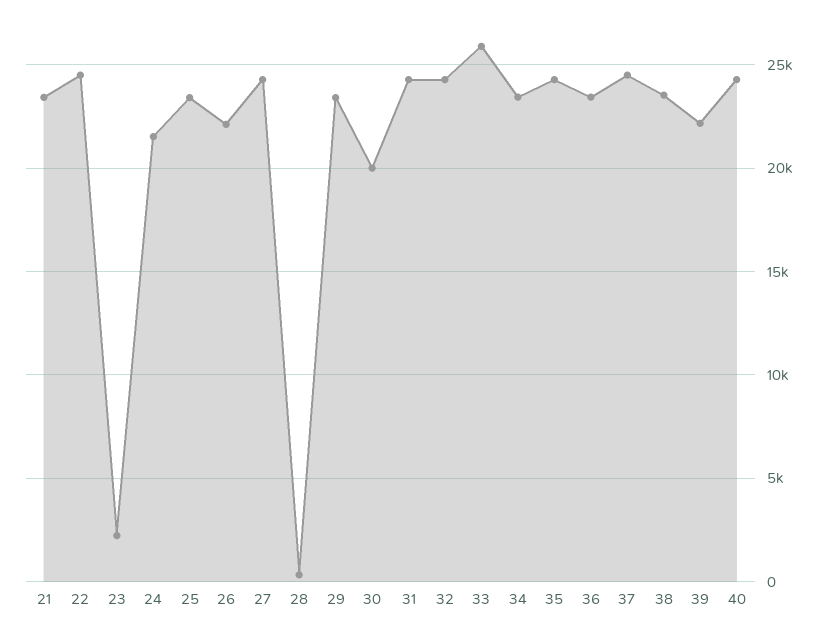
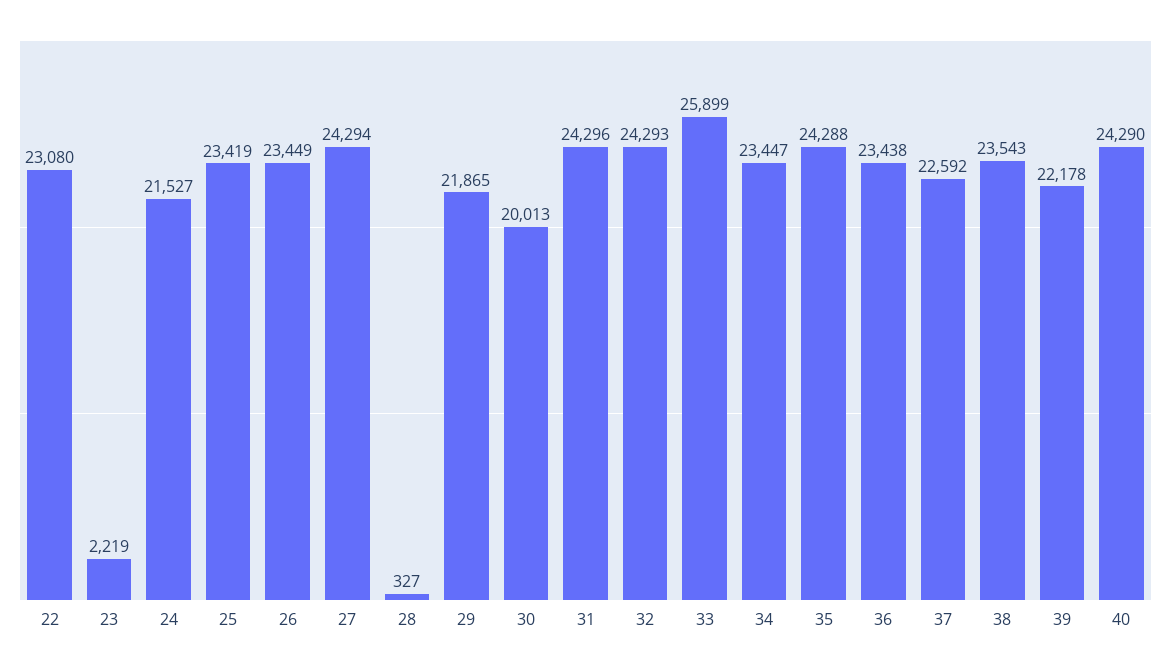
  {
-   "21": 23500,
-   "22": 24500,
+   "22": 23080,
    "23": 2219,
    "24": 21527,
    "25": 23419,
-   "26": 22000,
+   "26": 23449,
    "27": 24294,
    "28": 327,
-   "29": 23500,
+   "29": 21865,
    "30": 20013,
    "31": 24296,
    "32": 24293,
    "33": 25899,
    "34": 23447,
    "35": 24288,
    "36": 23438,
-   "37": 24500,
+   "37": 22592,
    "38": 23543,
    "39": 22178,
    "40": 24290
  }

